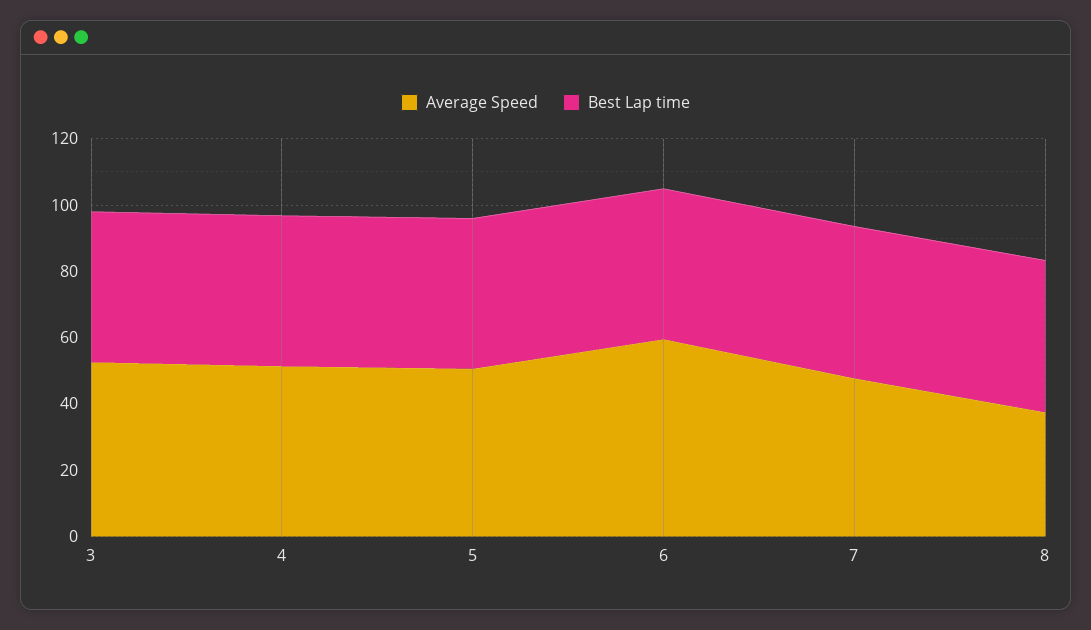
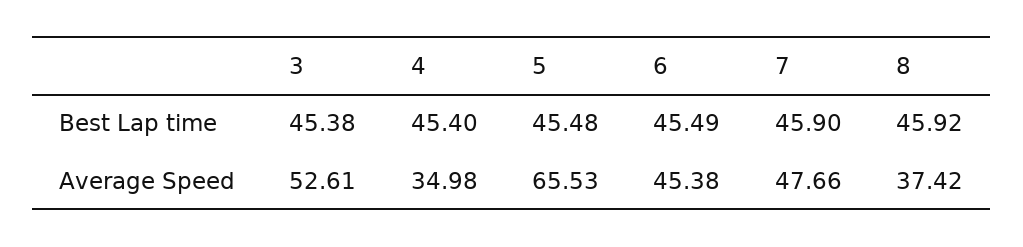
  {
    "Average Speed": {
      "3": 52.61,
-     "4": 50,
+     "4": 34.98,
-     "5": 50,
+     "5": 65.53,
-     "6": 60,
+     "6": 45.38,
      "7": 47.66,
      "8": 37.42
    },
    "Best Lap time": {
      "3": 45.38,
      "4": 45.4,
      "5": 45.48,
      "6": 45.49,
      "7": 45.9,
      "8": 45.92
    }
  }

